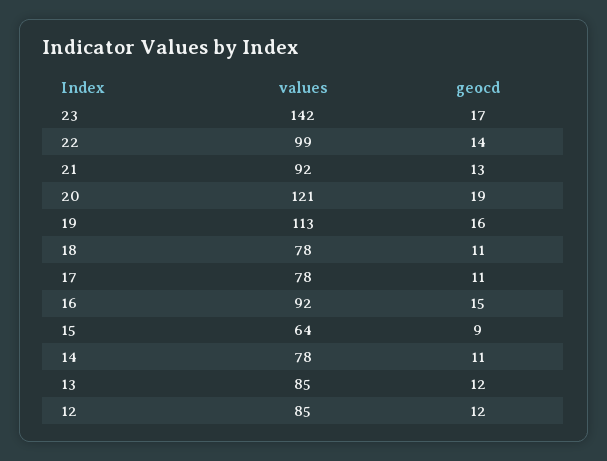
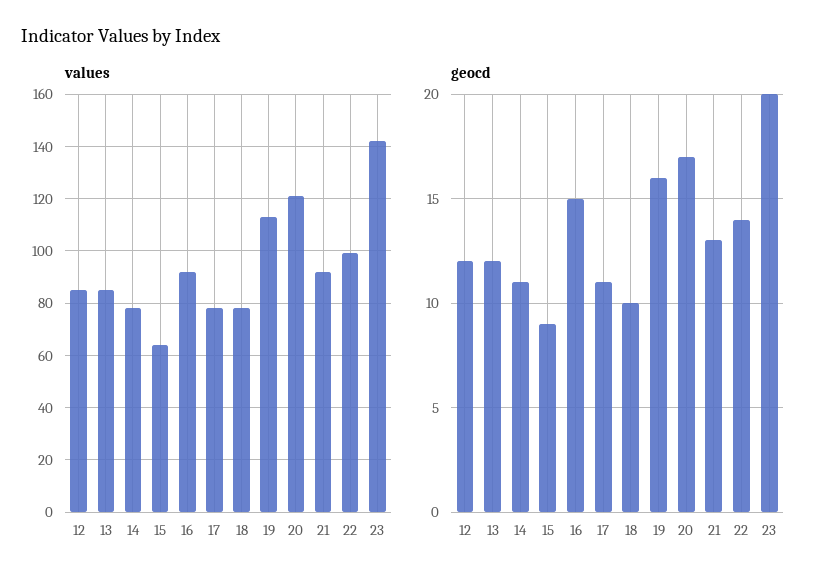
  {
    "values": {
      "23": 142,
      "22": 99,
      "21": 92,
      "20": 121,
      "19": 113,
      "18": 78,
      "17": 78,
      "16": 92,
      "15": 64,
      "14": 78,
      "13": 85,
      "12": 85
    },
    "geocd": {
-     "23": 17,
+     "23": 20,
      "22": 14,
      "21": 13,
-     "20": 19,
+     "20": 17,
      "19": 16,
-     "18": 11,
+     "18": 10,
      "17": 11,
      "16": 15,
      "15": 9,
      "14": 11,
      "13": 12,
      "12": 12
    }
  }

